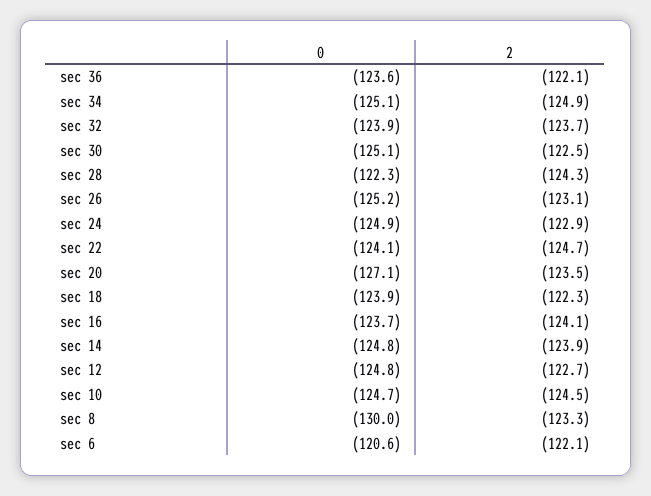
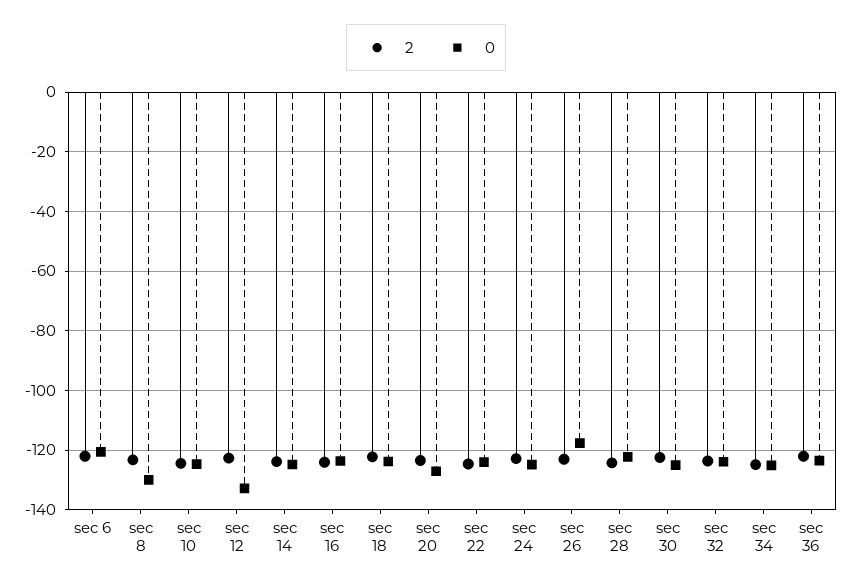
  {
    "0": {
      "sec 36": -123.6,
      "sec 34": -125.1,
      "sec 32": -123.9,
      "sec 30": -125.1,
      "sec 28": -122.3,
-     "sec 26": -125.2,
+     "sec 26": -117.5,
      "sec 24": -124.9,
      "sec 22": -124.1,
      "sec 20": -127.1,
      "sec 18": -123.9,
      "sec 16": -123.7,
      "sec 14": -124.8,
-     "sec 12": -124.8,
+     "sec 12": -132.5,
      "sec 10": -124.7,
      "sec 8": -130,
      "sec 6": -120.6
    },
    "2": {
      "sec 36": -122.1,
      "sec 34": -124.9,
      "sec 32": -123.7,
      "sec 30": -122.5,
      "sec 28": -124.3,
      "sec 26": -123.1,
      "sec 24": -122.9,
      "sec 22": -124.7,
      "sec 20": -123.5,
      "sec 18": -122.3,
      "sec 16": -124.1,
      "sec 14": -123.9,
      "sec 12": -122.7,
      "sec 10": -124.5,
      "sec 8": -123.3,
      "sec 6": -122.1
    }
  }

